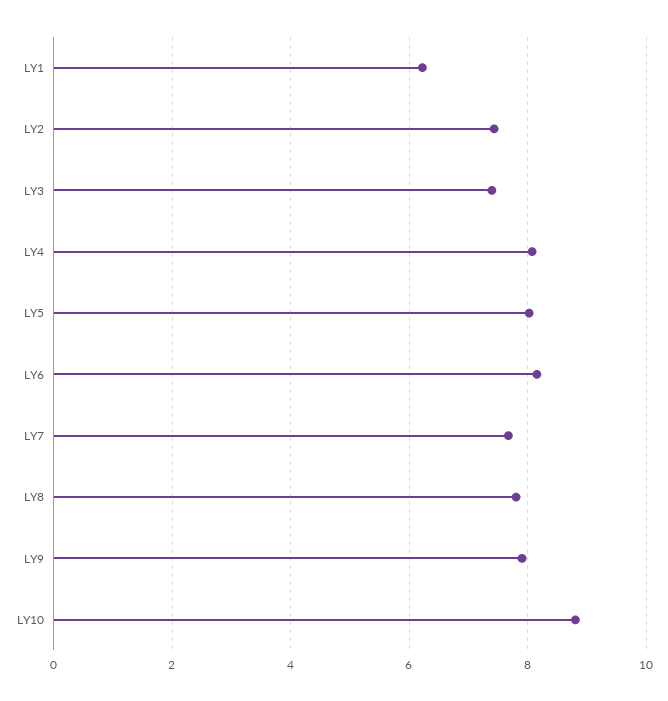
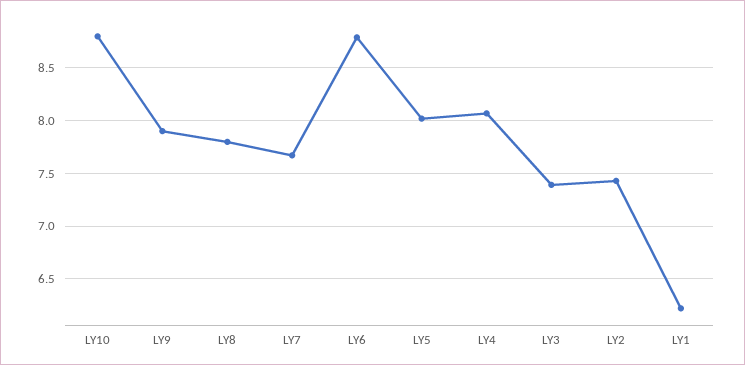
  {
    "LY1": 6.2,
    "LY2": 7.4,
    "LY3": 7.4,
    "LY4": 8.1,
    "LY5": 8,
-   "LY6": 8.2,
+   "LY6": 8.8,
    "LY7": 7.7,
    "LY8": 7.8,
    "LY9": 7.9,
    "LY10": 8.8
  }

